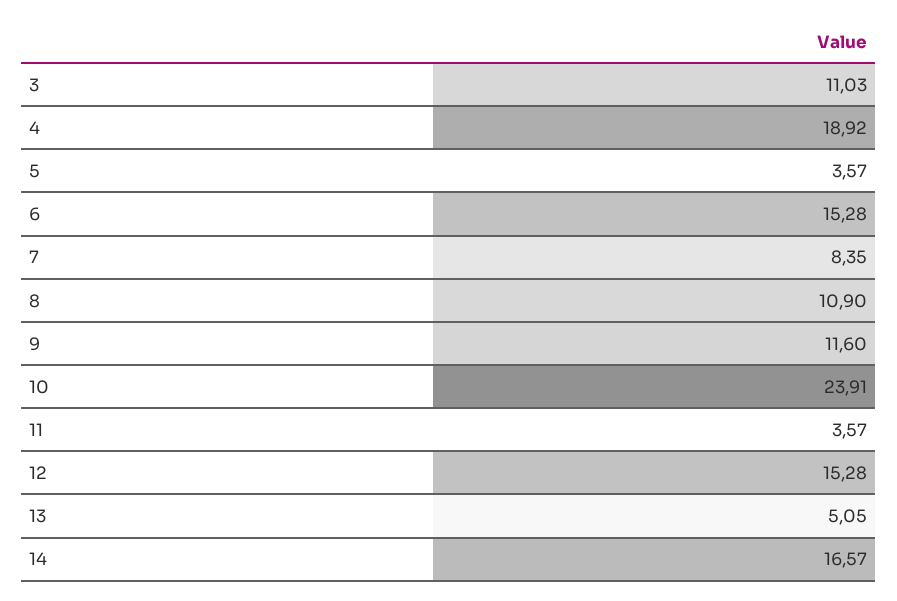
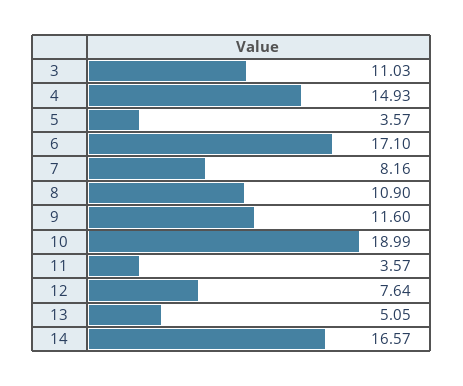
  {
    "3": 11.03,
-   "4": 18.92,
+   "4": 14.93,
    "5": 3.57,
-   "6": 15.28,
+   "6": 17.1,
-   "7": 8.35,
+   "7": 8.16,
    "8": 10.9,
    "9": 11.6,
-   "10": 23.91,
+   "10": 18.99,
    "11": 3.57,
-   "12": 15.28,
+   "12": 7.64,
    "13": 5.05,
    "14": 16.57
  }

